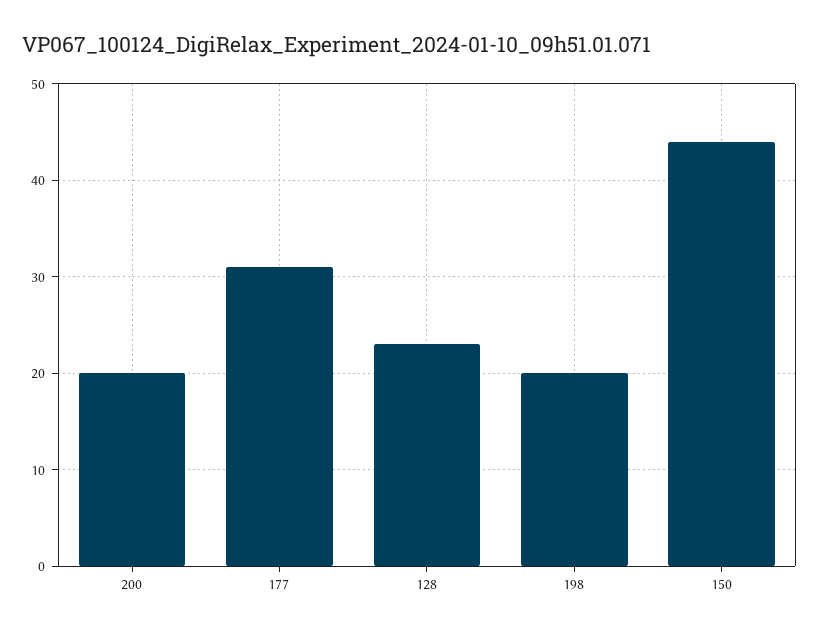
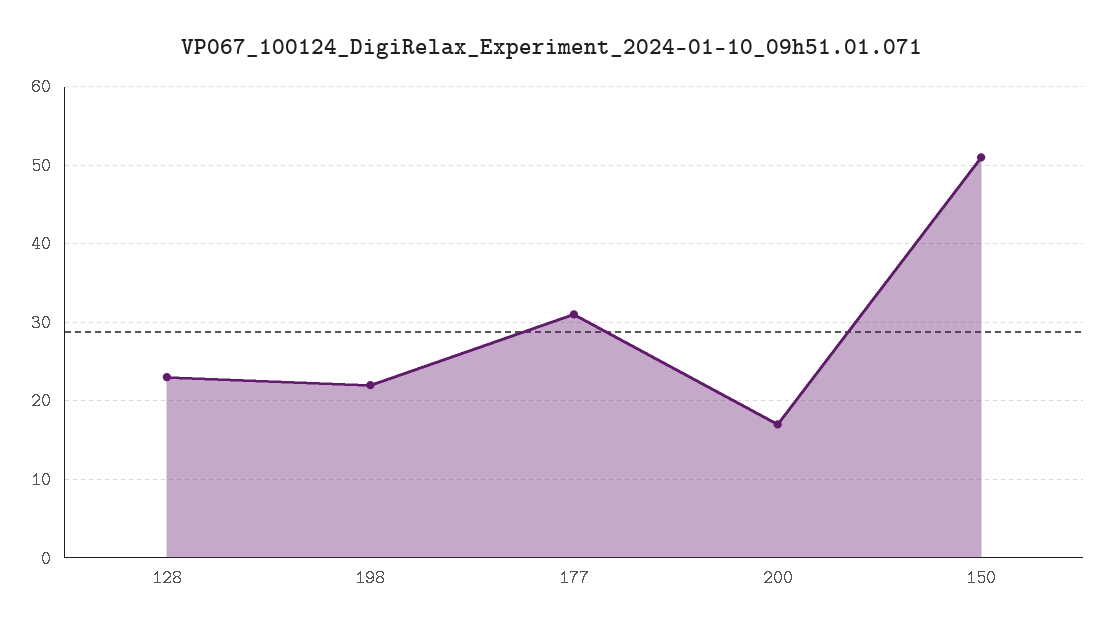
  {
-   "200": 20,
+   "200": 17,
    "177": 31,
    "128": 23,
-   "198": 20,
+   "198": 22,
-   "150": 44
+   "150": 51
  }

